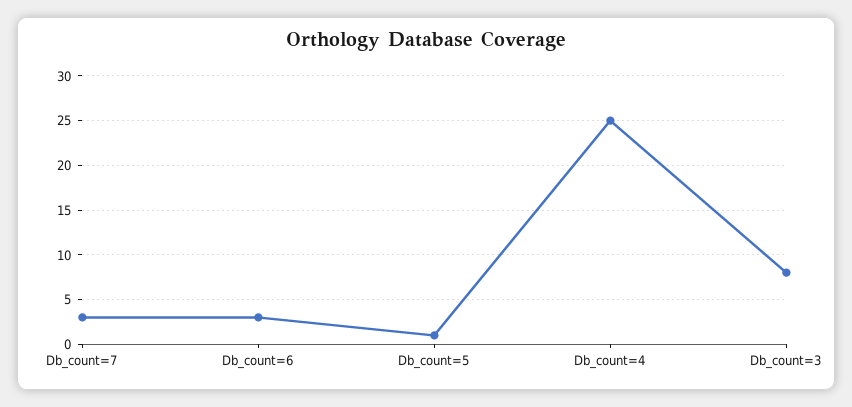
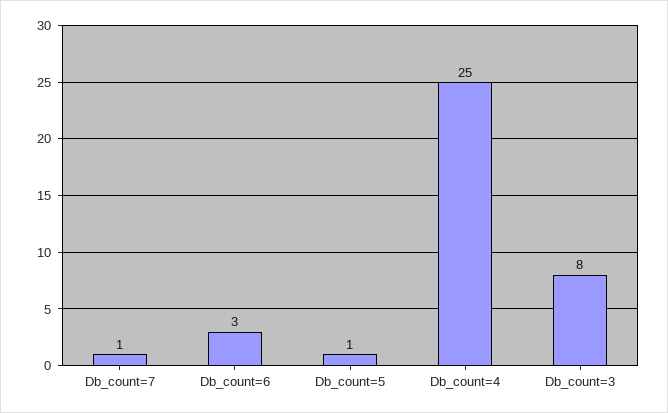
  {
-   "Db_count=7": 3,
+   "Db_count=7": 1,
    "Db_count=6": 3,
    "Db_count=5": 1,
    "Db_count=4": 25,
    "Db_count=3": 8
  }

